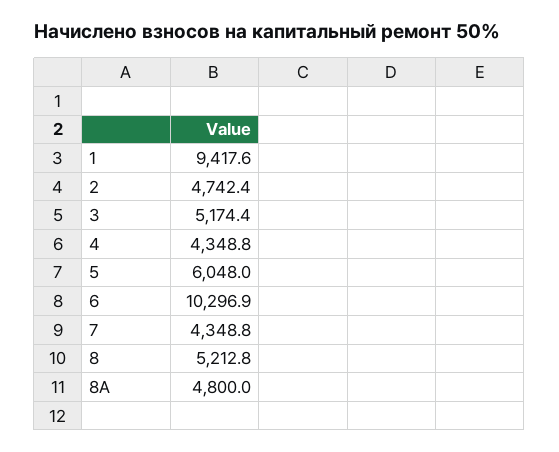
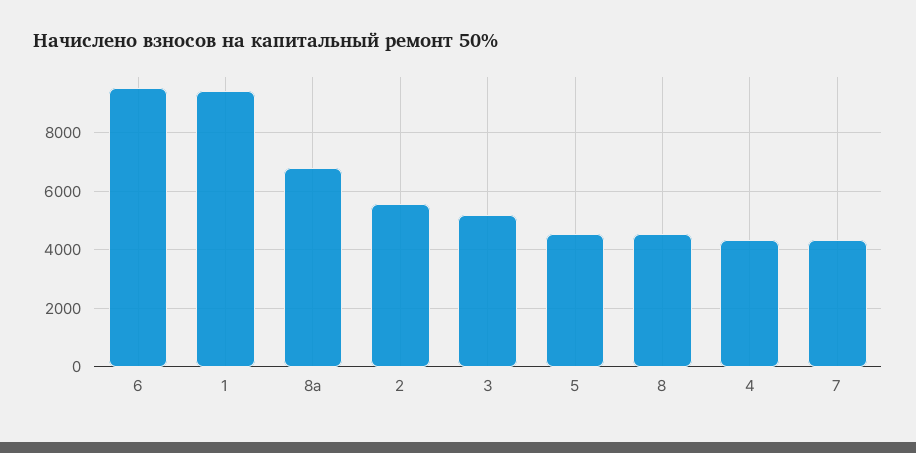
  {
    "1": 9417.6,
-   "2": 4742.4,
+   "2": 5500,
    "3": 5174.4,
    "4": 4348.8,
-   "5": 6048,
+   "5": 4500,
-   "6": 10296.9,
+   "6": 9500,
    "7": 4348.8,
-   "8": 5212.8,
+   "8": 4500,
-   "8А": 4800
+   "8А": 6750
  }

